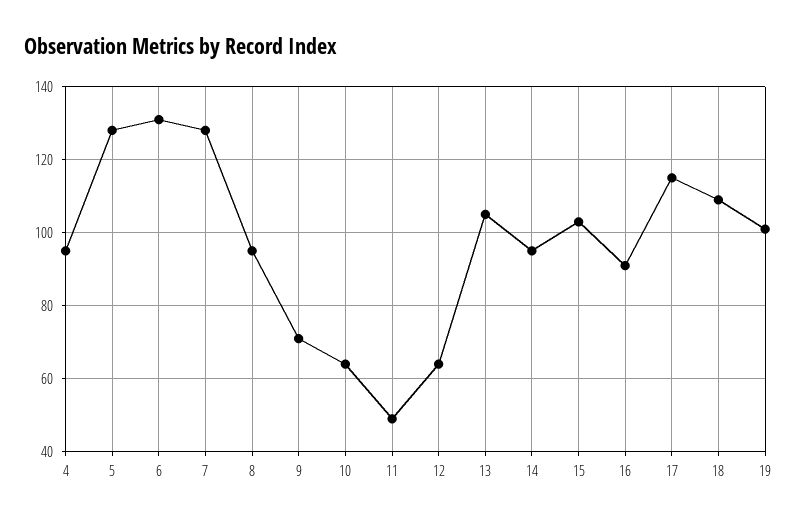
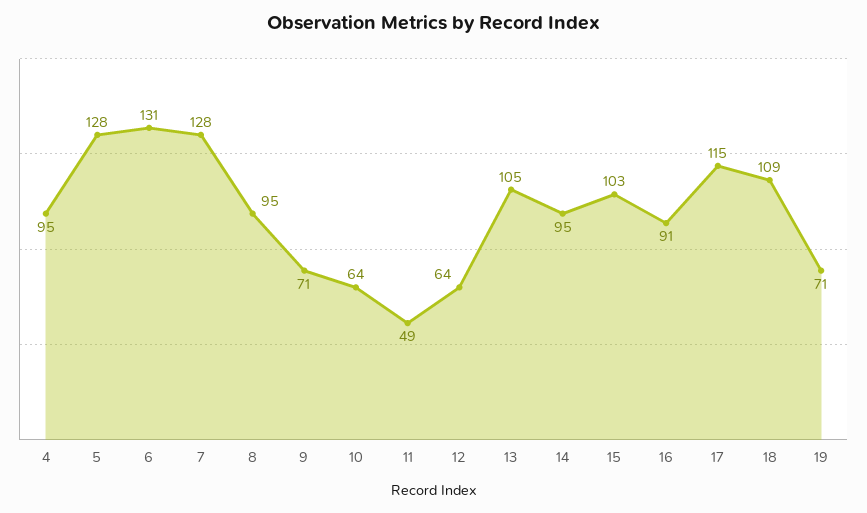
  {
    "4": 95,
    "5": 128,
    "6": 131,
    "7": 128,
    "8": 95,
    "9": 71,
    "10": 64,
    "11": 49,
    "12": 64,
    "13": 105,
    "14": 95,
    "15": 103,
    "16": 91,
    "17": 115,
    "18": 109,
-   "19": 100
+   "19": 71
  }

